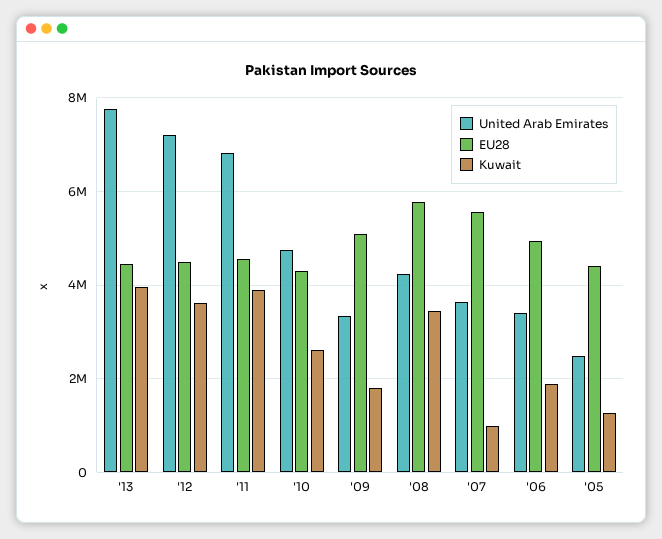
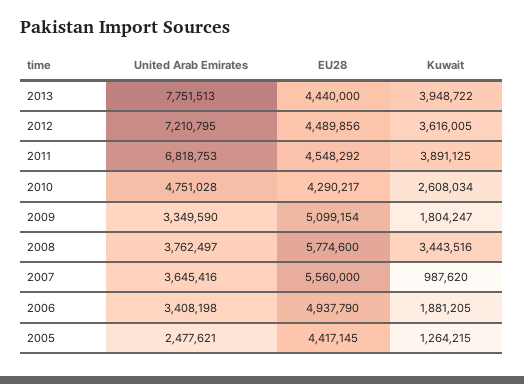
  {
    "United Arab Emirates": {
      "'13": 7751513,
      "'12": 7210795,
      "'11": 6818753,
      "'10": 4751028,
      "'09": 3349590,
-     "'08": 4200000,
+     "'08": 3762497,
      "'07": 3645416,
      "'06": 3408198,
      "'05": 2477621
    },
    "EU28": {
      "'13": 4440000,
      "'12": 4489856,
      "'11": 4548292,
      "'10": 4290217,
      "'09": 5099154,
      "'08": 5774600,
      "'07": 5560000,
      "'06": 4937790,
      "'05": 4417145
    },
    "Kuwait": {
      "'13": 3948722,
      "'12": 3616005,
      "'11": 3891125,
      "'10": 2608034,
      "'09": 1804247,
      "'08": 3443516,
      "'07": 987620,
      "'06": 1881205,
      "'05": 1264215
    }
  }

